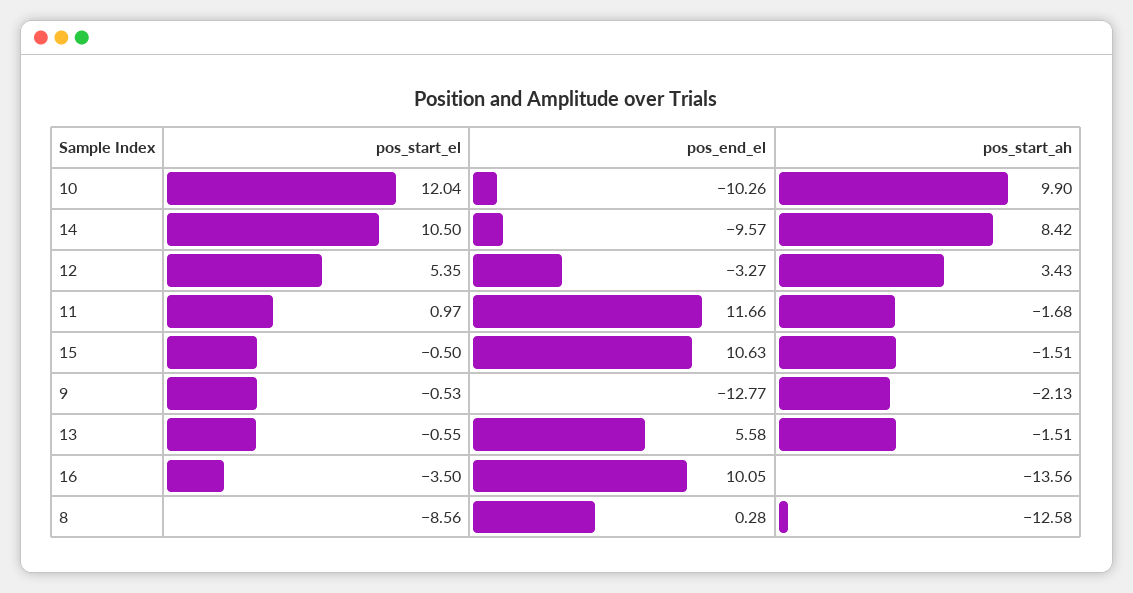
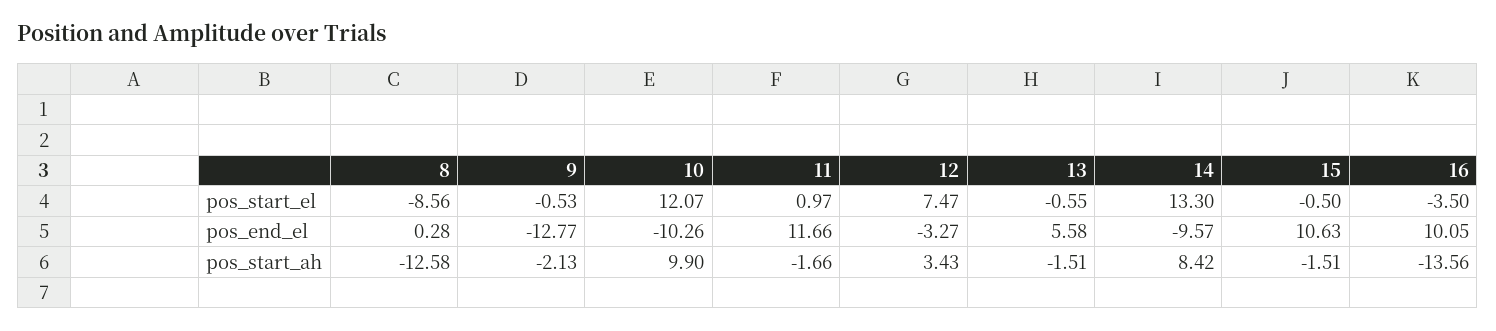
  {
    "pos_start_el": {
-     "10": 12.04,
+     "10": 12.07,
-     "14": 10.5,
+     "14": 13.3,
-     "12": 5.35,
+     "12": 7.47,
      "11": 0.97,
      "15": -0.5,
      "9": -0.53,
      "13": -0.55,
      "16": -3.5,
      "8": -8.56
    },
    "pos_end_el": {
      "10": -10.26,
      "14": -9.57,
      "12": -3.27,
      "11": 11.66,
      "15": 10.63,
      "9": -12.77,
      "13": 5.58,
      "16": 10.05,
      "8": 0.28
    },
    "pos_start_ah": {
      "10": 9.9,
      "14": 8.42,
      "12": 3.43,
-     "11": -1.68,
+     "11": -1.66,
      "15": -1.51,
      "9": -2.13,
      "13": -1.51,
      "16": -13.56,
      "8": -12.58
    }
  }

